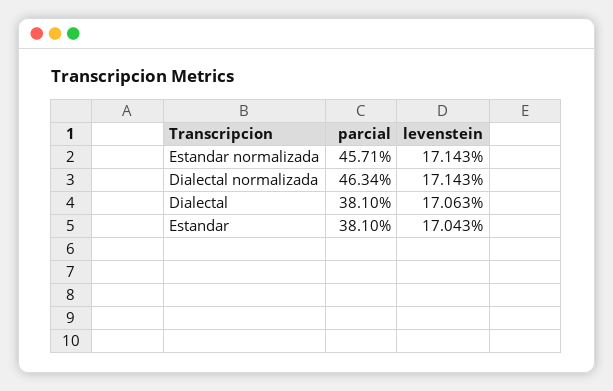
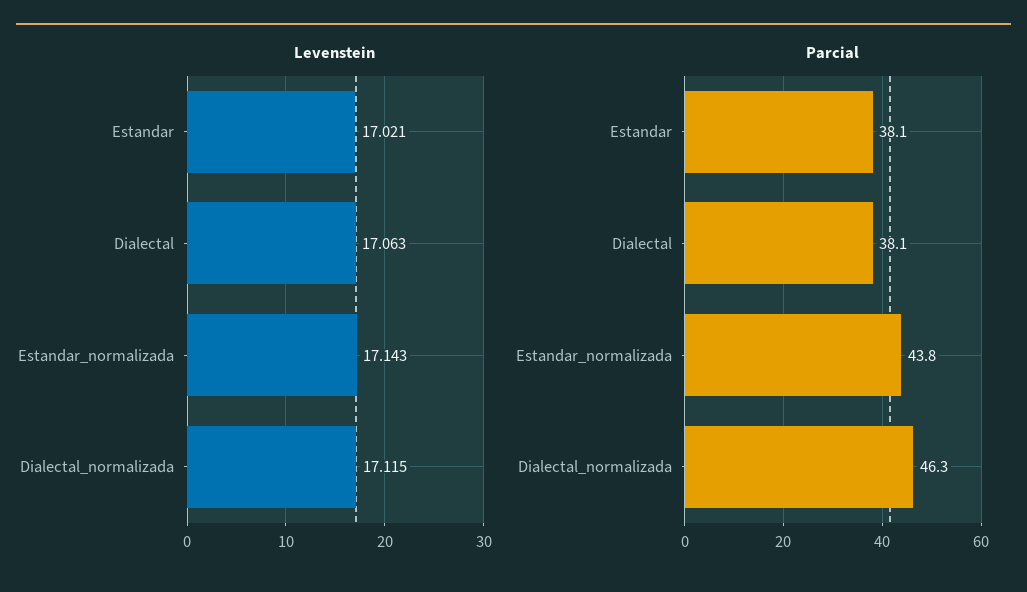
  {
    "parcial": {
-     "Estandar normalizada": 45.71,
+     "Estandar normalizada": 43.8,
      "Dialectal normalizada": 46.34,
      "Dialectal": 38.1,
      "Estandar": 38.1
    },
    "levenstein": {
      "Estandar normalizada": 17.143,
-     "Dialectal normalizada": 17.143,
+     "Dialectal normalizada": 17.115,
      "Dialectal": 17.063,
-     "Estandar": 17.043
+     "Estandar": 17.021
    }
  }

